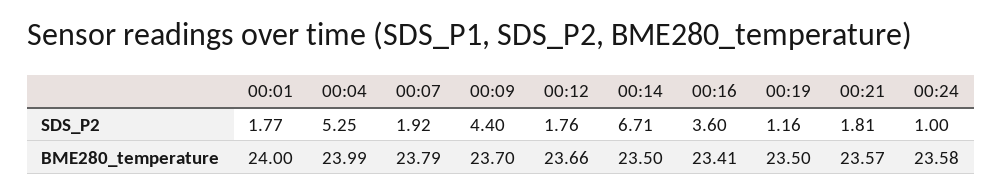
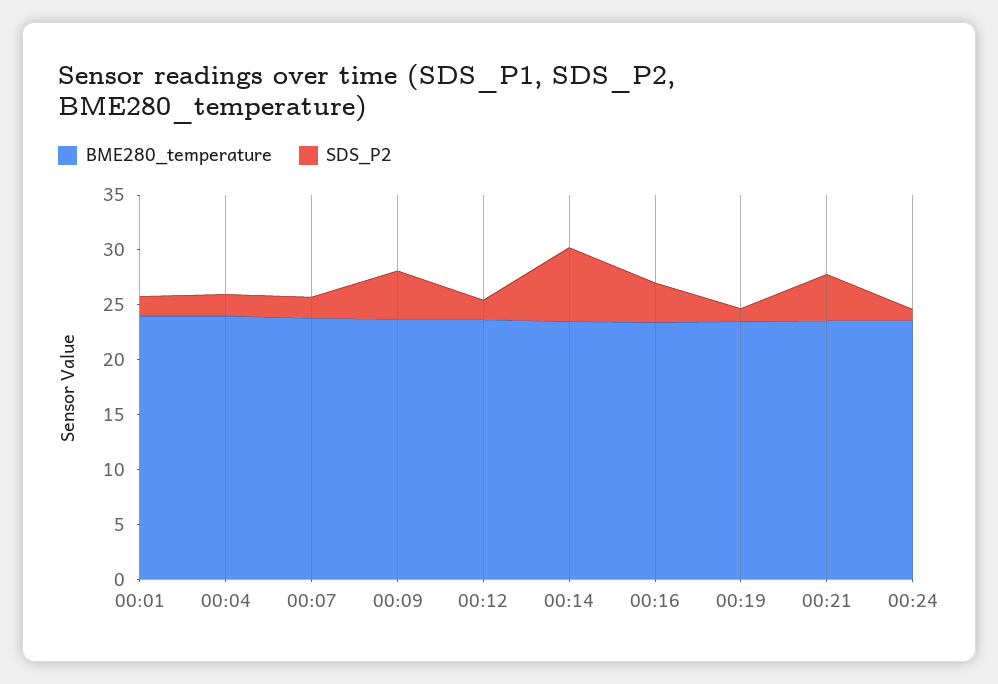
  {
    "SDS_P2": {
      "00:01": 1.77,
-     "00:04": 5.25,
+     "00:04": 2,
      "00:07": 1.92,
      "00:09": 4.4,
      "00:12": 1.76,
      "00:14": 6.71,
      "00:16": 3.6,
      "00:19": 1.16,
-     "00:21": 1.81,
+     "00:21": 4,
      "00:24": 1
    },
    "BME280_temperature": {
      "00:01": 24,
      "00:04": 23.99,
      "00:07": 23.79,
      "00:09": 23.7,
      "00:12": 23.66,
      "00:14": 23.5,
      "00:16": 23.41,
      "00:19": 23.5,
      "00:21": 23.57,
      "00:24": 23.58
    }
  }

